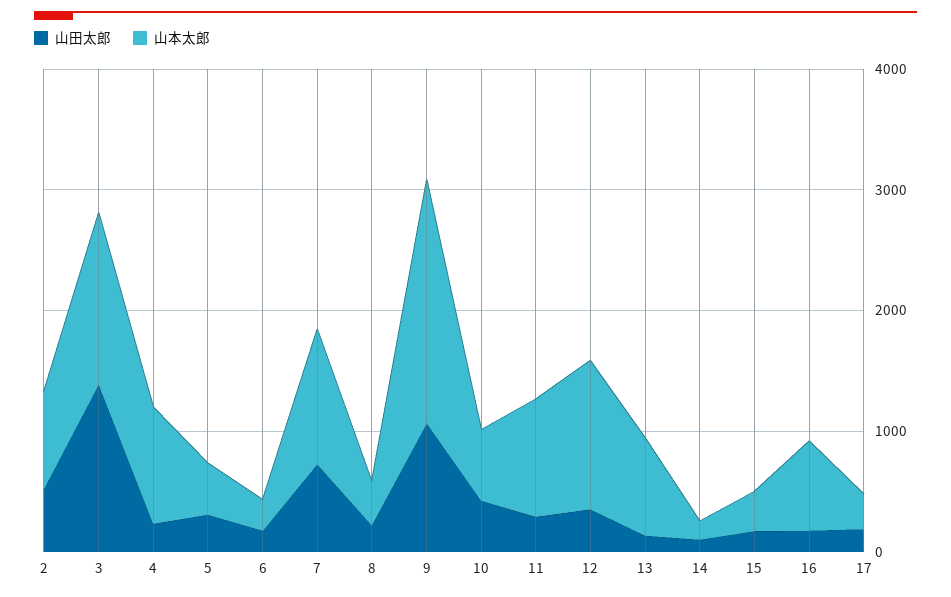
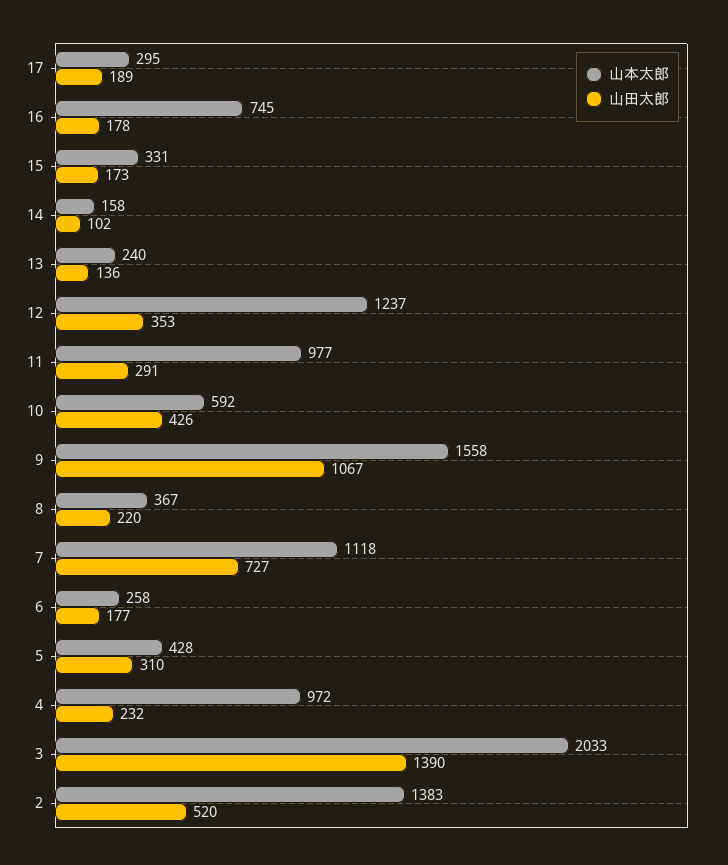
  {
    "山田太郎": {
      "2": 520,
      "3": 1390,
      "4": 232,
      "5": 310,
      "6": 177,
      "7": 727,
      "8": 220,
      "9": 1067,
      "10": 426,
      "11": 291,
      "12": 353,
      "13": 136,
      "14": 102,
      "15": 173,
      "16": 178,
      "17": 189
    },
    "山本太郎": {
-     "2": 800,
+     "2": 1383,
-     "3": 1400,
+     "3": 2033,
      "4": 972,
      "5": 428,
      "6": 258,
      "7": 1118,
      "8": 367,
-     "9": 2000,
+     "9": 1558,
      "10": 592,
      "11": 977,
      "12": 1237,
-     "13": 800,
+     "13": 240,
      "14": 158,
      "15": 331,
      "16": 745,
      "17": 295
    }
  }

